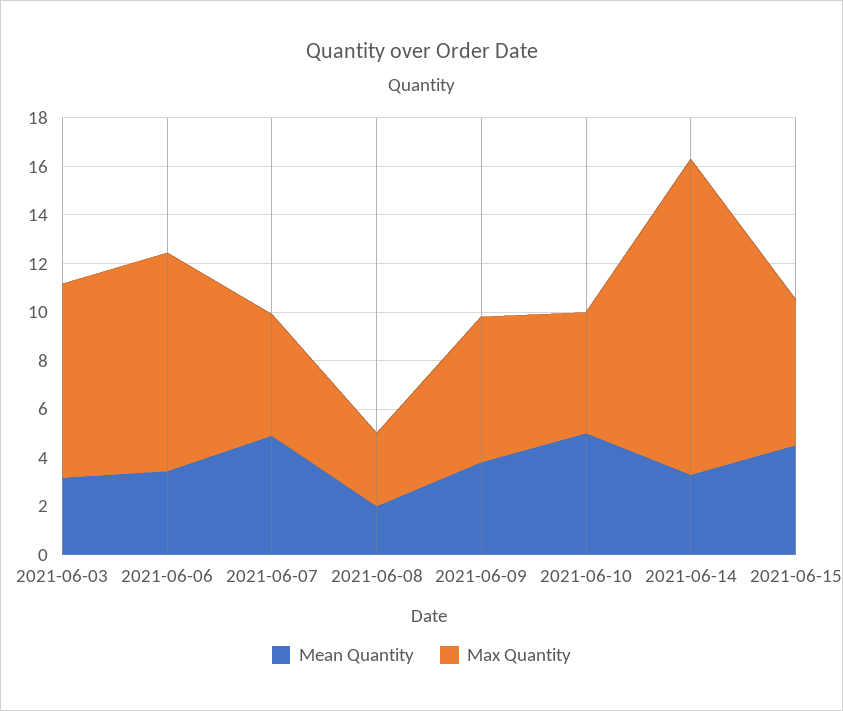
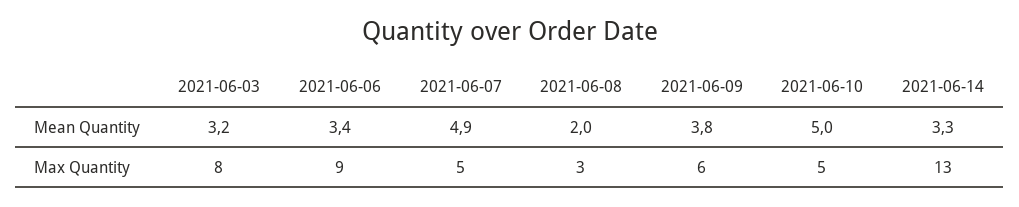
  {
    "Mean Quantity": {
      "2021-06-03": 3.2,
      "2021-06-06": 3.4,
      "2021-06-07": 4.9,
      "2021-06-08": 2,
      "2021-06-09": 3.8,
      "2021-06-10": 5,
-     "2021-06-14": 3.3,
+     "2021-06-14": 3.3
-     "2021-06-15": 4.5
    },
    "Max Quantity": {
      "2021-06-03": 8,
      "2021-06-06": 9,
      "2021-06-07": 5,
      "2021-06-08": 3,
      "2021-06-09": 6,
      "2021-06-10": 5,
-     "2021-06-14": 13,
+     "2021-06-14": 13
-     "2021-06-15": 6
    }
  }

